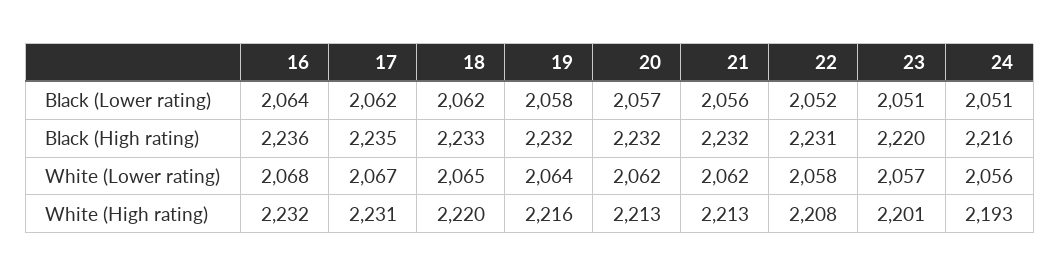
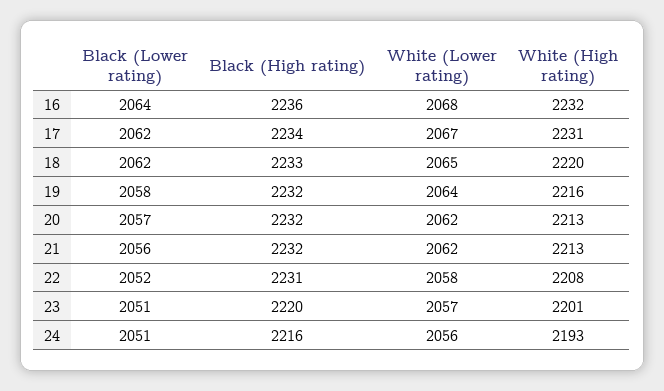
  {
    "16": {
      "Black (Lower rating)": 2064,
      "Black (High rating)": 2236,
      "White (Lower rating)": 2068,
      "White (High rating)": 2232
    },
    "17": {
      "Black (Lower rating)": 2062,
-     "Black (High rating)": 2235,
+     "Black (High rating)": 2234,
      "White (Lower rating)": 2067,
      "White (High rating)": 2231
    },
    "18": {
      "Black (Lower rating)": 2062,
      "Black (High rating)": 2233,
      "White (Lower rating)": 2065,
      "White (High rating)": 2220
    },
    "19": {
      "Black (Lower rating)": 2058,
      "Black (High rating)": 2232,
      "White (Lower rating)": 2064,
      "White (High rating)": 2216
    },
    "20": {
      "Black (Lower rating)": 2057,
      "Black (High rating)": 2232,
      "White (Lower rating)": 2062,
      "White (High rating)": 2213
    },
    "21": {
      "Black (Lower rating)": 2056,
      "Black (High rating)": 2232,
      "White (Lower rating)": 2062,
      "White (High rating)": 2213
    },
    "22": {
      "Black (Lower rating)": 2052,
      "Black (High rating)": 2231,
      "White (Lower rating)": 2058,
      "White (High rating)": 2208
    },
    "23": {
      "Black (Lower rating)": 2051,
      "Black (High rating)": 2220,
      "White (Lower rating)": 2057,
      "White (High rating)": 2201
    },
    "24": {
      "Black (Lower rating)": 2051,
      "Black (High rating)": 2216,
      "White (Lower rating)": 2056,
      "White (High rating)": 2193
    }
  }

